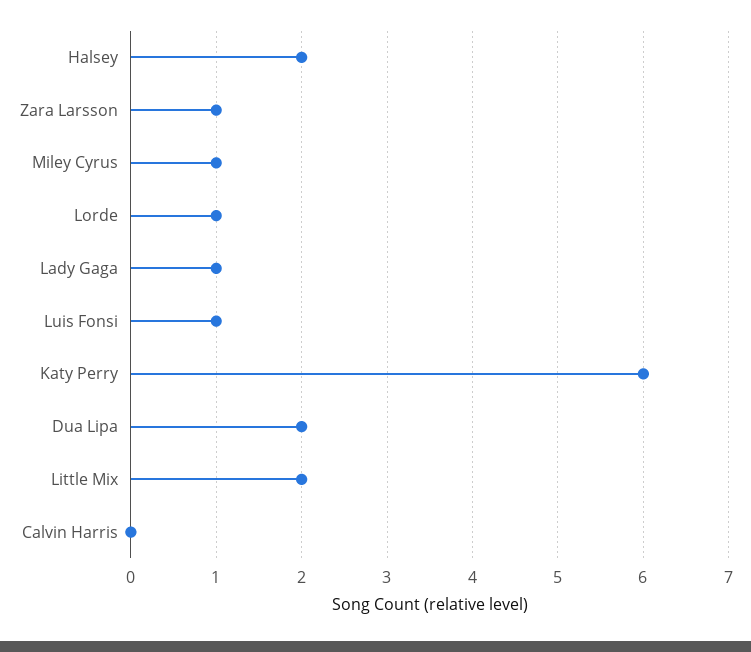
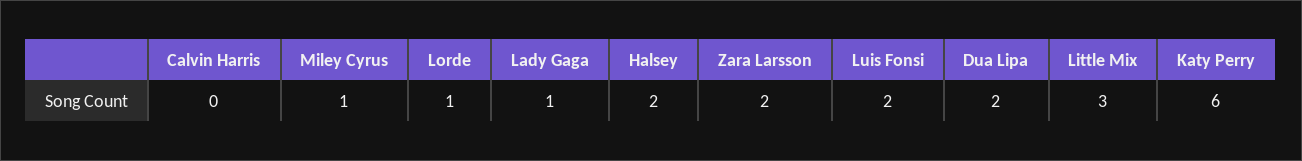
  {
    "Halsey": 2,
-   "Zara Larsson": 1,
+   "Zara Larsson": 2,
    "Miley Cyrus": 1,
    "Lorde": 1,
    "Lady Gaga": 1,
-   "Luis Fonsi": 1,
+   "Luis Fonsi": 2,
    "Katy Perry": 6,
    "Dua Lipa": 2,
-   "Little Mix": 2,
+   "Little Mix": 3,
    "Calvin Harris": 0
  }

